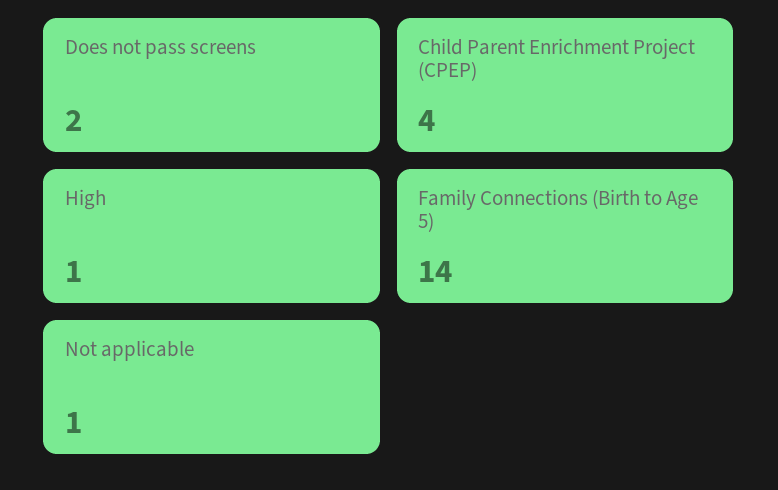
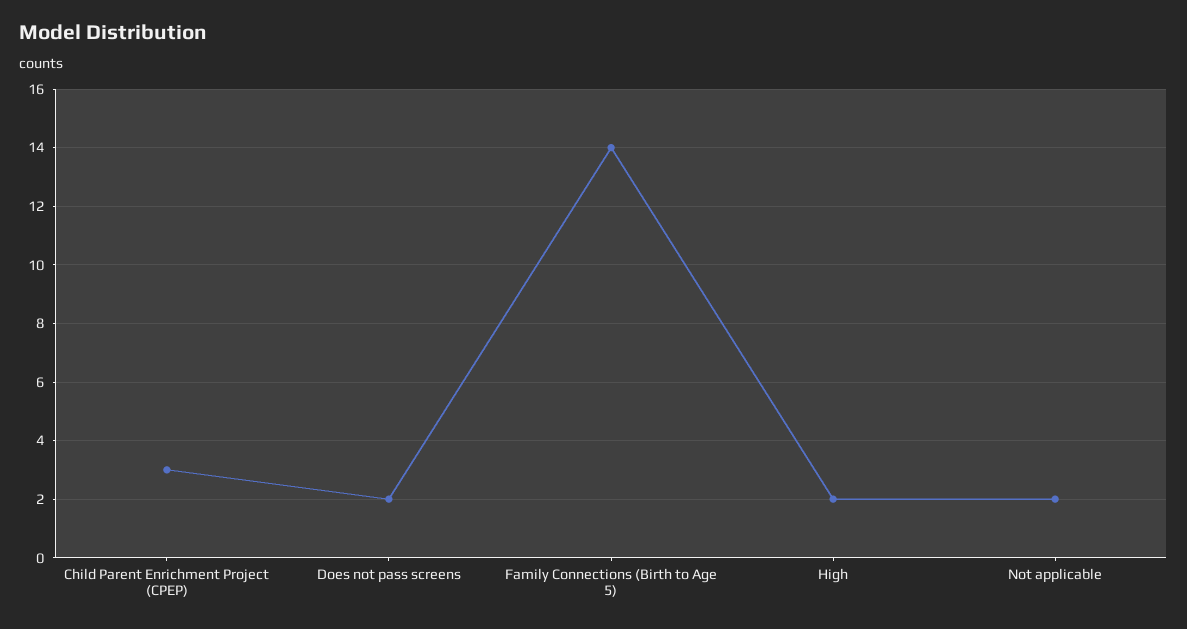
  {
    "Does not pass screens": 2,
-   "Child Parent Enrichment Project (CPEP)": 4,
+   "Child Parent Enrichment Project (CPEP)": 3,
-   "High": 1,
+   "High": 2,
    "Family Connections (Birth to Age 5)": 14,
-   "Not applicable": 1
+   "Not applicable": 2
  }

